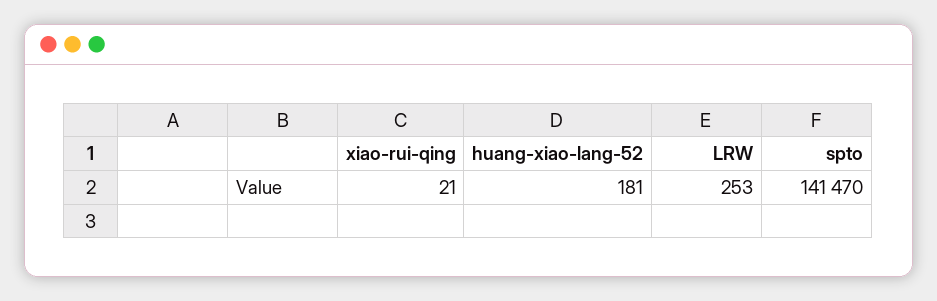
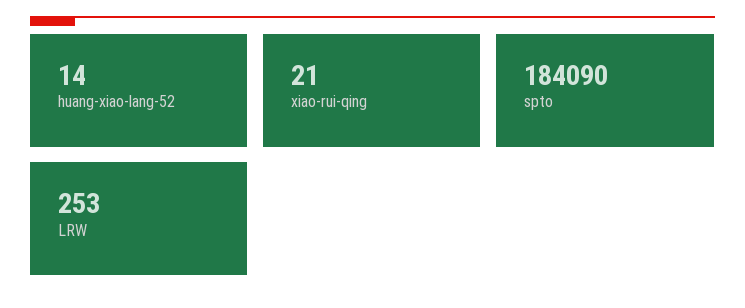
  {
    "xiao-rui-qing": 21,
-   "huang-xiao-lang-52": 181,
+   "huang-xiao-lang-52": 14,
    "LRW": 253,
-   "spto": 141470
+   "spto": 184090
  }

